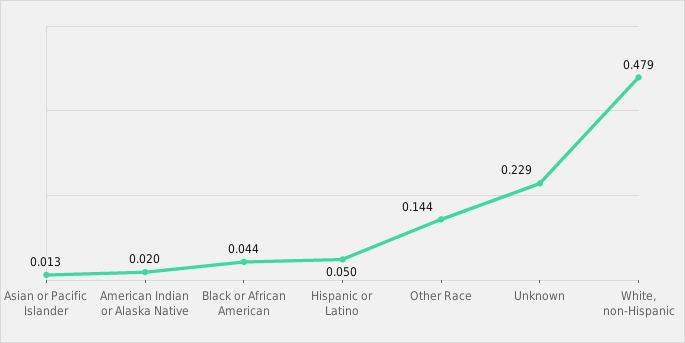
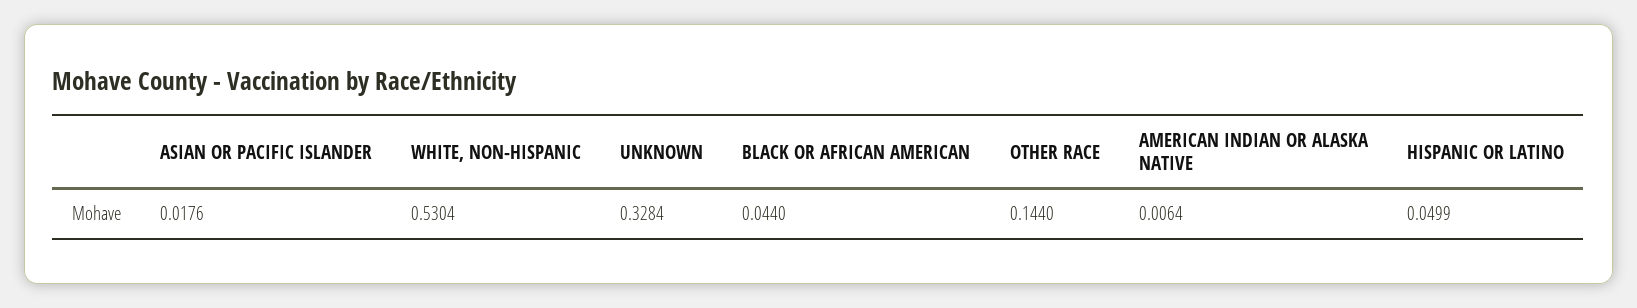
  {
-   "Asian or Pacific Islander": 0.013,
+   "Asian or Pacific Islander": 0.0176,
-   "American Indian or Alaska Native": 0.02,
+   "American Indian or Alaska Native": 0.0064,
    "Black or African American": 0.044,
    "Hispanic or Latino": 0.0499,
    "Other Race": 0.144,
-   "Unknown": 0.229,
+   "Unknown": 0.3284,
-   "White, non-Hispanic": 0.479
+   "White, non-Hispanic": 0.5304
  }

